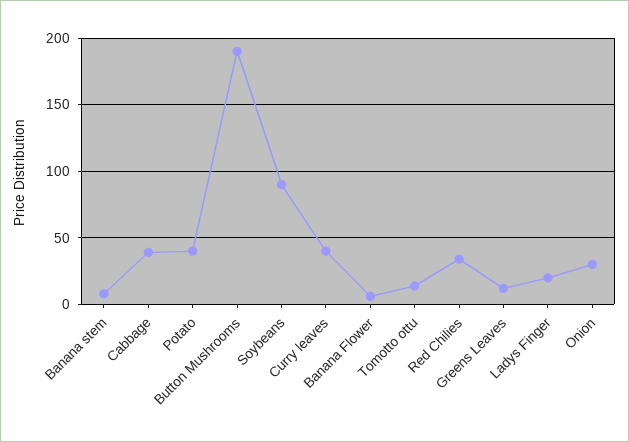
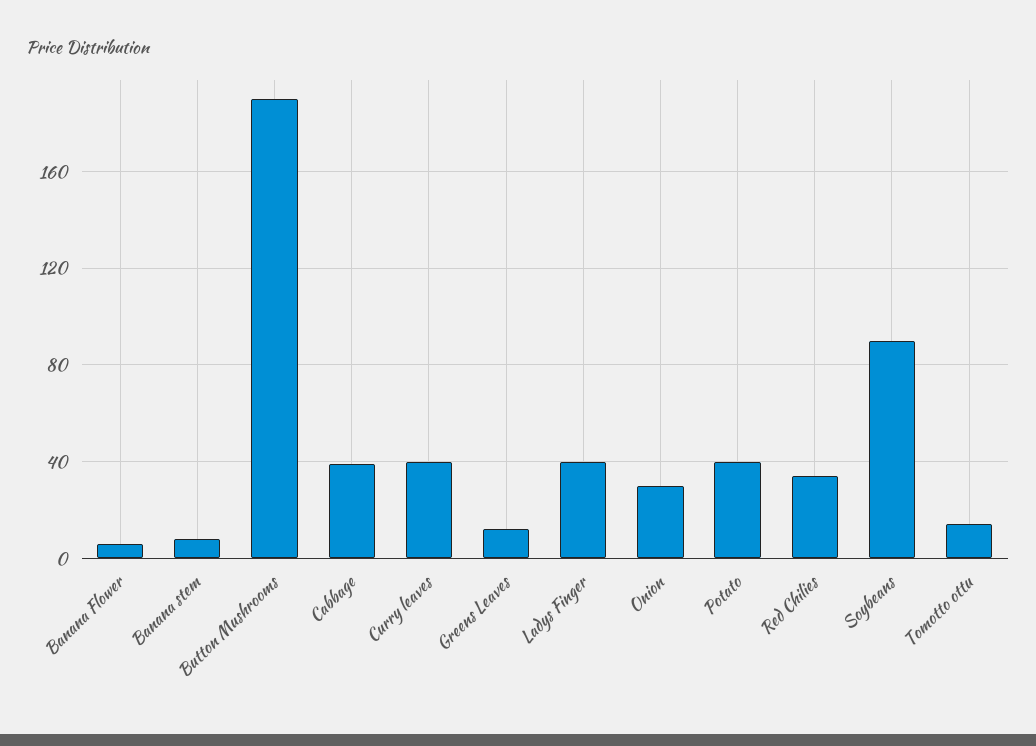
  {
    "Banana stem": 10,
    "Cabbage": 40,
    "Potato": 40,
    "Button Mushrooms": 190,
    "Soybeans": 90,
    "Curry leaves": 40,
    "Banana Flower": 5,
    "Tomotto ottu": 15,
    "Red Chilies": 35,
    "Greens Leaves": 10,
-   "Ladys Finger": 20,
+   "Ladys Finger": 40,
    "Onion": 30
  }

